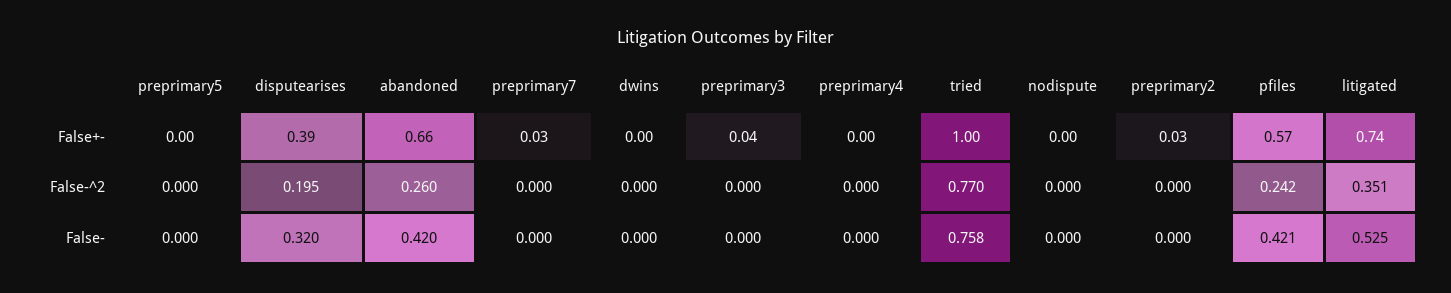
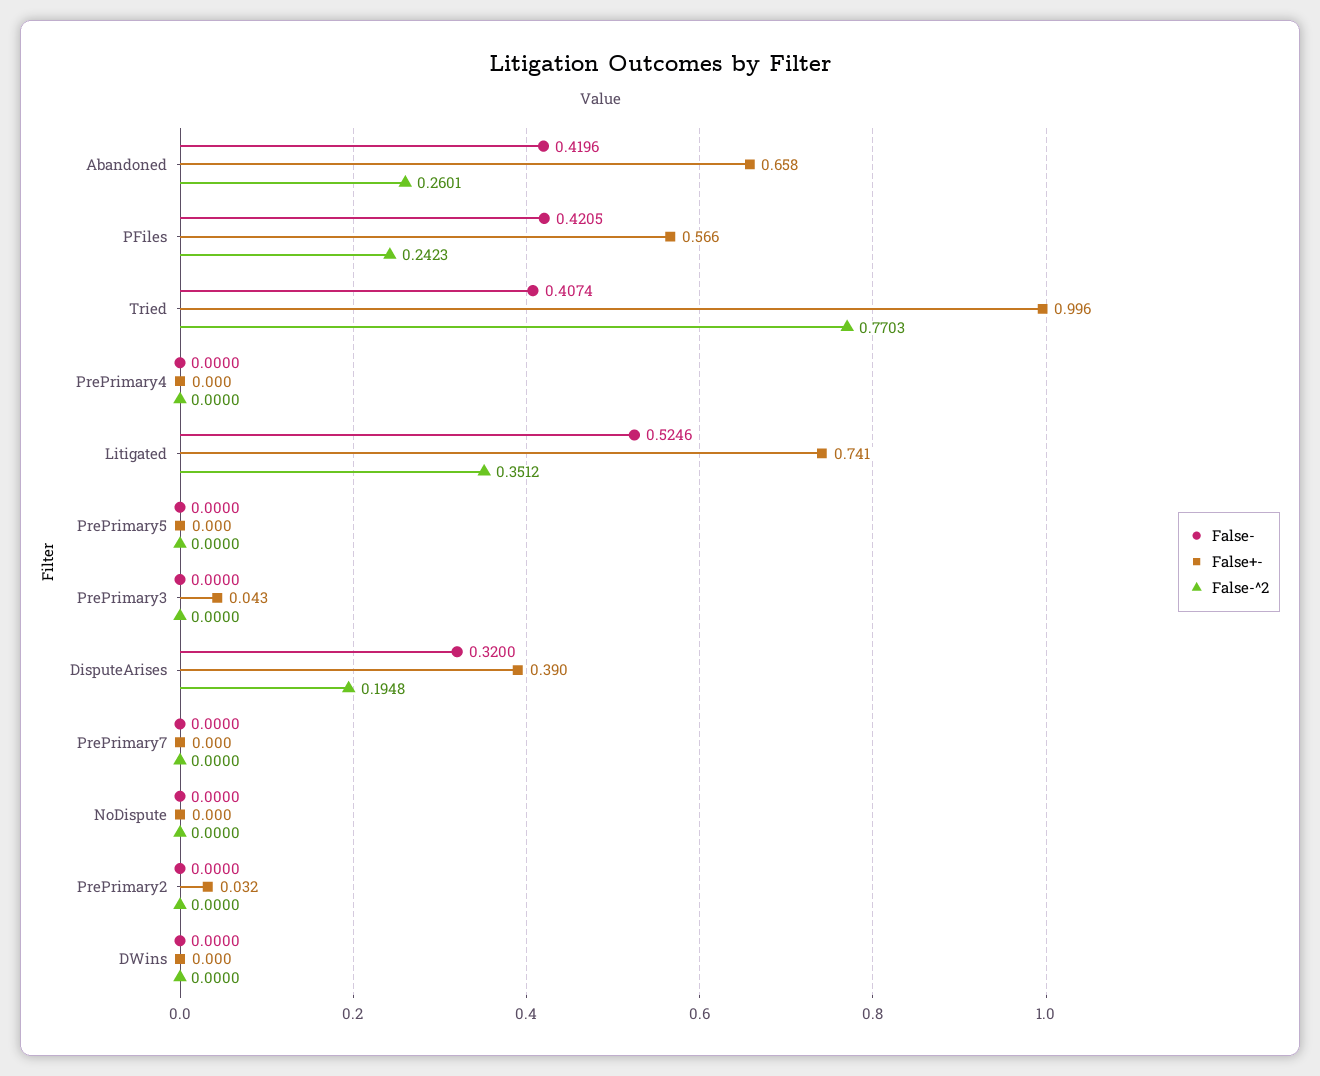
  {
    "False+-": {
      "preprimary5": 0,
      "disputearises": 0.39,
      "abandoned": 0.658,
-     "preprimary7": 0.03,
+     "preprimary7": 0,
      "dwins": 0,
      "preprimary3": 0.043,
      "preprimary4": 0,
      "tried": 0.996,
      "nodispute": 0,
      "preprimary2": 0.032,
      "pfiles": 0.566,
      "litigated": 0.741
    },
    "False-^2": {
      "preprimary5": 0,
      "disputearises": 0.1948,
      "abandoned": 0.2601,
      "preprimary7": 0,
      "dwins": 0,
      "preprimary3": 0,
      "preprimary4": 0,
      "tried": 0.7703,
      "nodispute": 0,
      "preprimary2": 0,
      "pfiles": 0.2423,
      "litigated": 0.3512
    },
    "False-": {
      "preprimary5": 0,
      "disputearises": 0.32,
      "abandoned": 0.4196,
      "preprimary7": 0,
      "dwins": 0,
      "preprimary3": 0,
      "preprimary4": 0,
-     "tried": 0.758,
+     "tried": 0.4074,
      "nodispute": 0,
      "preprimary2": 0,
      "pfiles": 0.4205,
      "litigated": 0.5246
    }
  }

